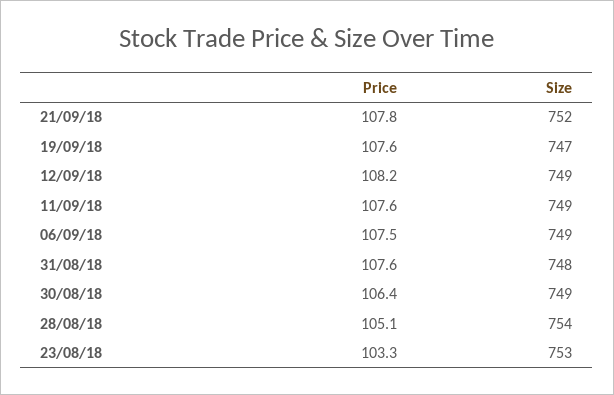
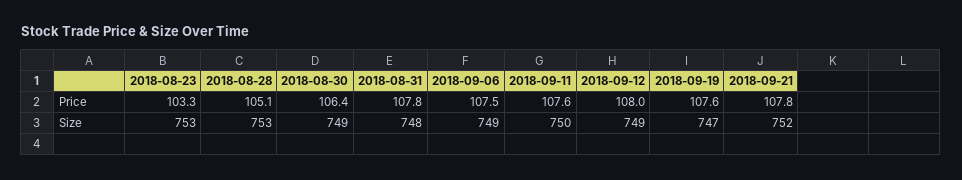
  {
    "Price": {
      "21/09/18": 107.8,
      "19/09/18": 107.6,
-     "12/09/18": 108.2,
+     "12/09/18": 108,
      "11/09/18": 107.6,
      "06/09/18": 107.5,
-     "31/08/18": 107.6,
+     "31/08/18": 107.8,
      "30/08/18": 106.4,
      "28/08/18": 105.1,
      "23/08/18": 103.3
    },
    "Size": {
      "21/09/18": 752,
      "19/09/18": 747,
      "12/09/18": 749,
-     "11/09/18": 749,
+     "11/09/18": 750,
      "06/09/18": 749,
      "31/08/18": 748,
      "30/08/18": 749,
-     "28/08/18": 754,
+     "28/08/18": 753,
      "23/08/18": 753
    }
  }

